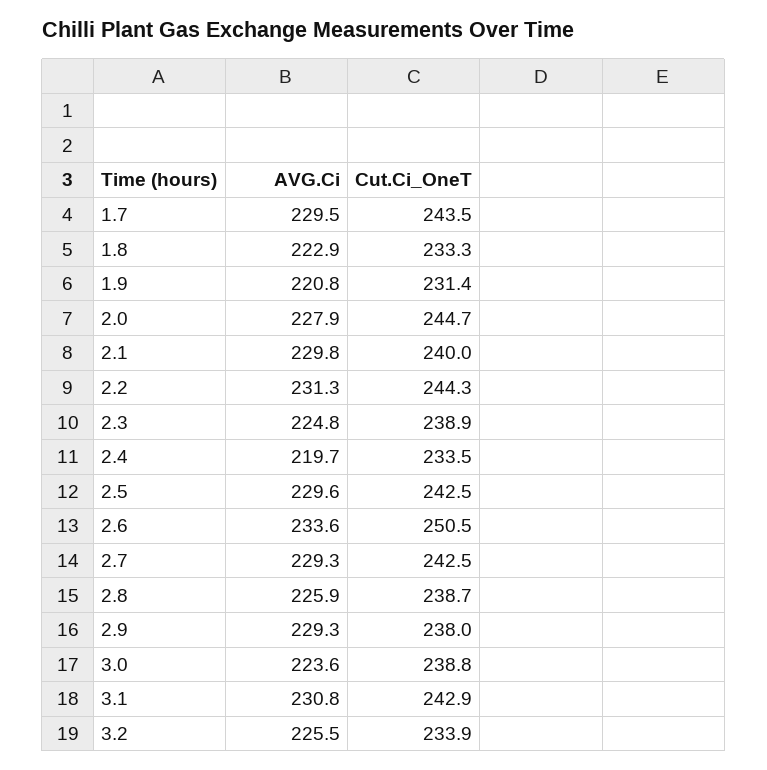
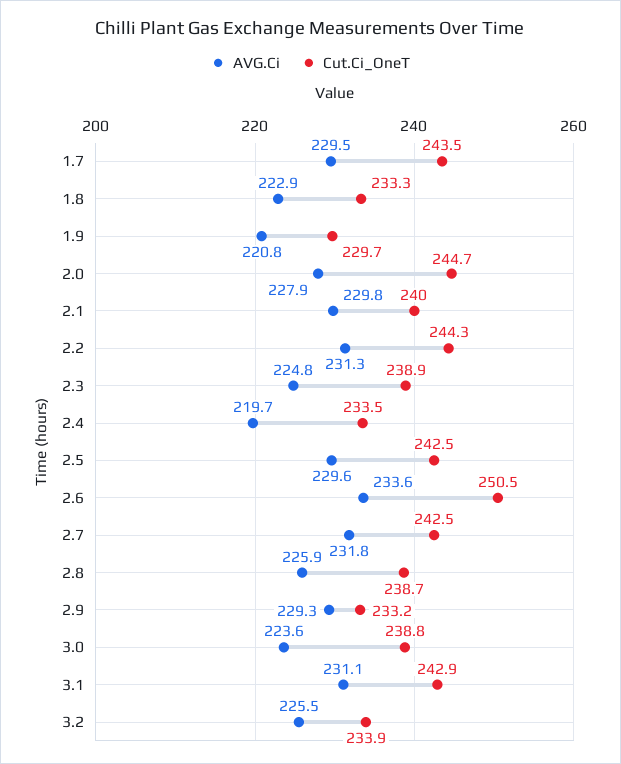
  {
    "AVG.Ci": {
      "1.7": 229.5,
      "1.8": 222.9,
      "1.9": 220.8,
      "2.0": 227.9,
      "2.1": 229.8,
      "2.2": 231.3,
      "2.3": 224.8,
      "2.4": 219.7,
      "2.5": 229.6,
      "2.6": 233.6,
-     "2.7": 229.3,
+     "2.7": 231.8,
      "2.8": 225.9,
      "2.9": 229.3,
      "3.0": 223.6,
-     "3.1": 230.8,
+     "3.1": 231.1,
      "3.2": 225.5
    },
    "Cut.Ci_OneT": {
      "1.7": 243.5,
      "1.8": 233.3,
-     "1.9": 231.4,
+     "1.9": 229.7,
      "2.0": 244.7,
      "2.1": 240,
      "2.2": 244.3,
      "2.3": 238.9,
      "2.4": 233.5,
      "2.5": 242.5,
      "2.6": 250.5,
      "2.7": 242.5,
      "2.8": 238.7,
-     "2.9": 238,
+     "2.9": 233.2,
      "3.0": 238.8,
      "3.1": 242.9,
      "3.2": 233.9
    }
  }

